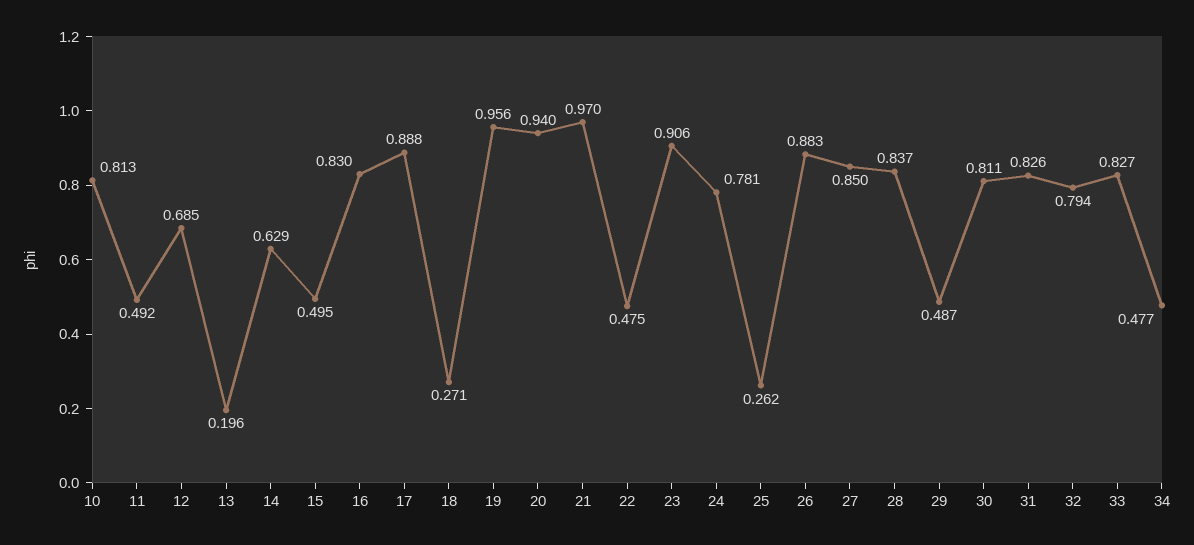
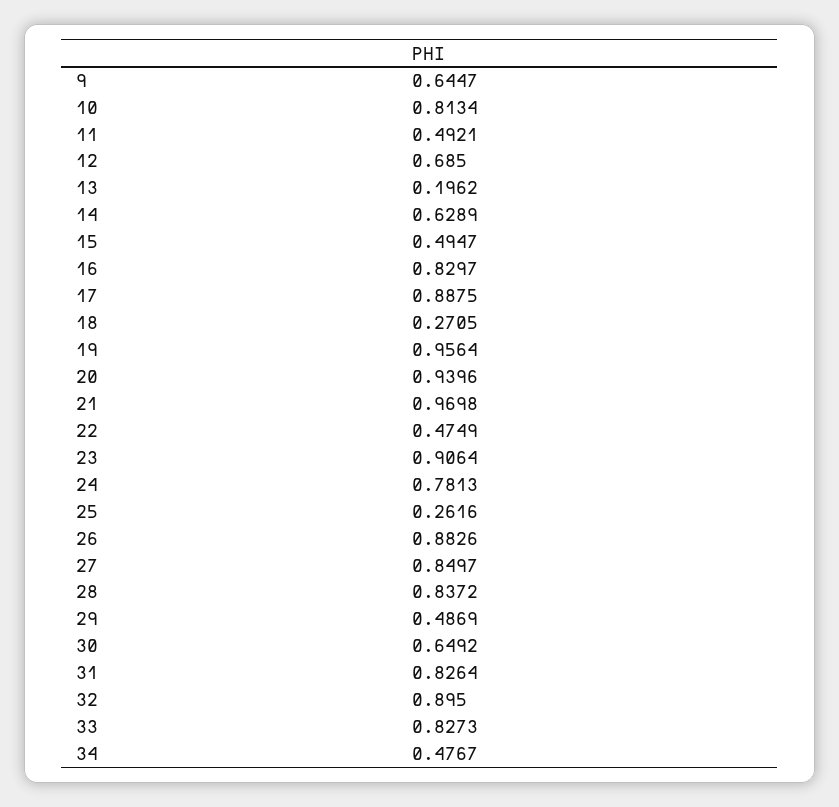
  {
    "10": 0.8134,
    "11": 0.4921,
    "12": 0.685,
    "13": 0.1962,
    "14": 0.6289,
    "15": 0.4947,
    "16": 0.8297,
    "17": 0.8875,
    "18": 0.2705,
    "19": 0.9564,
    "20": 0.9396,
    "21": 0.9698,
    "22": 0.4749,
    "23": 0.9064,
    "24": 0.7813,
    "25": 0.2616,
    "26": 0.8826,
    "27": 0.8497,
    "28": 0.8372,
    "29": 0.4869,
-   "30": 0.811,
+   "30": 0.6492,
    "31": 0.8264,
-   "32": 0.794,
+   "32": 0.895,
    "33": 0.8273,
-   "34": 0.4767
+   "34": 0.4767,
+   "9": 0.6447
  }

